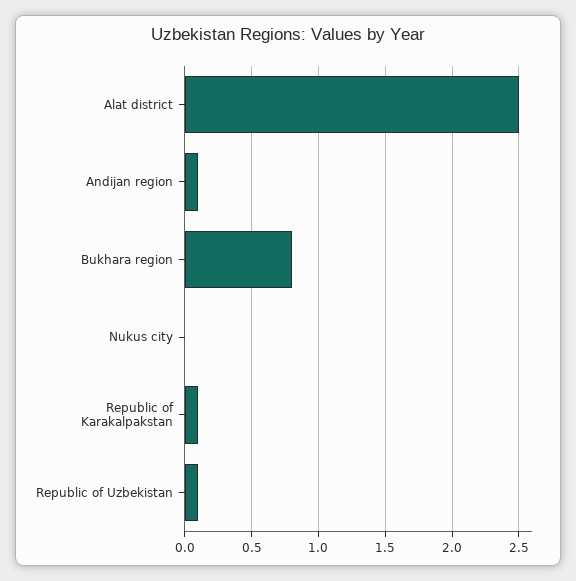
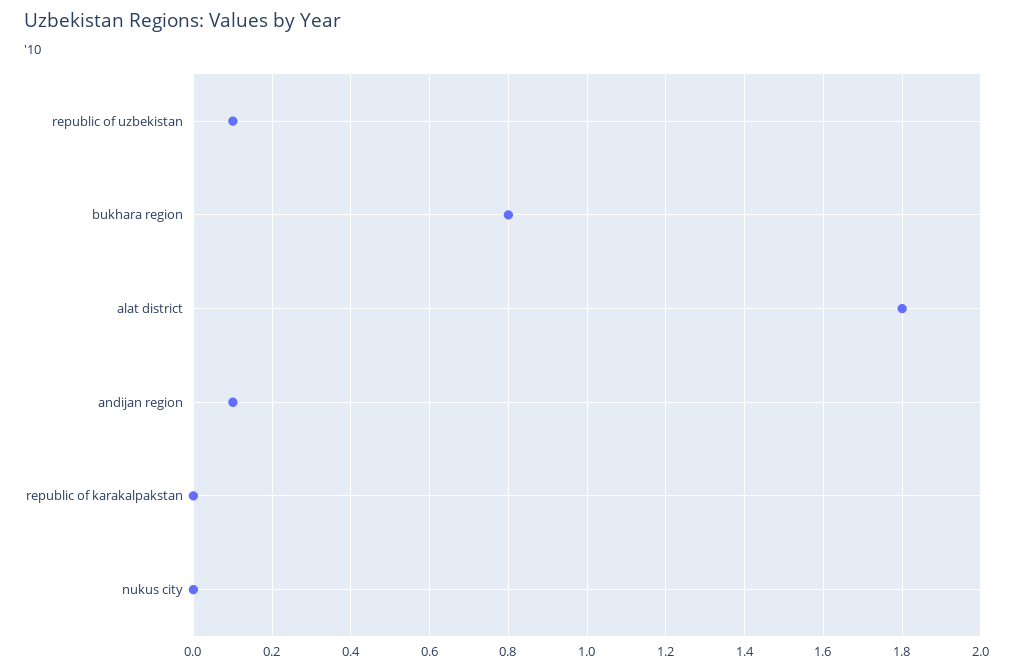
  {
-   "Alat district": 2.5,
+   "Alat district": 1.8,
    "Andijan region": 0.1,
    "Bukhara region": 0.8,
    "Nukus city": 0,
-   "Republic of Karakalpakstan": 0.1,
+   "Republic of Karakalpakstan": 0,
    "Republic of Uzbekistan": 0.1
  }

